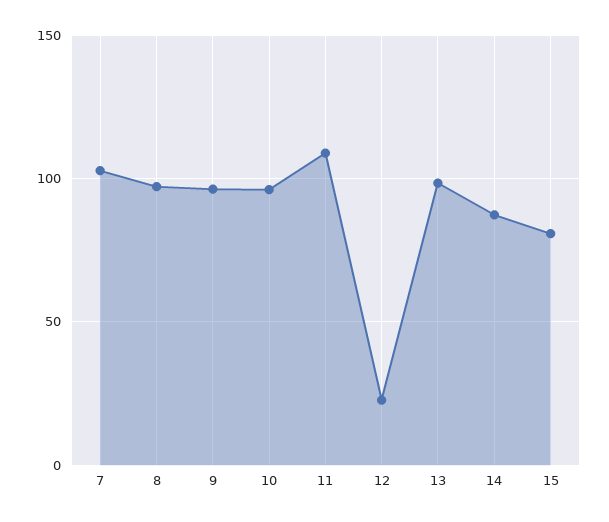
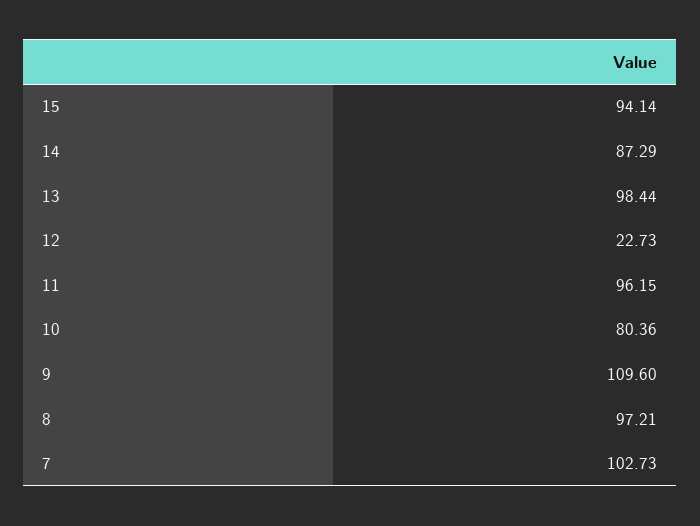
  {
    "7": 102.73,
    "8": 97.21,
-   "9": 95,
+   "9": 109.6,
-   "10": 95,
+   "10": 80.36,
-   "11": 110,
+   "11": 96.15,
    "12": 22.73,
    "13": 98.44,
    "14": 87.29,
-   "15": 80
+   "15": 94.14
  }

